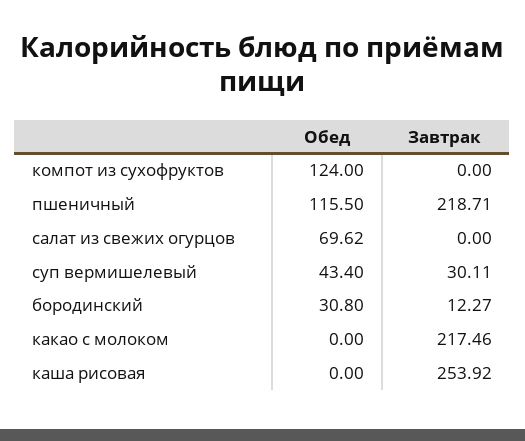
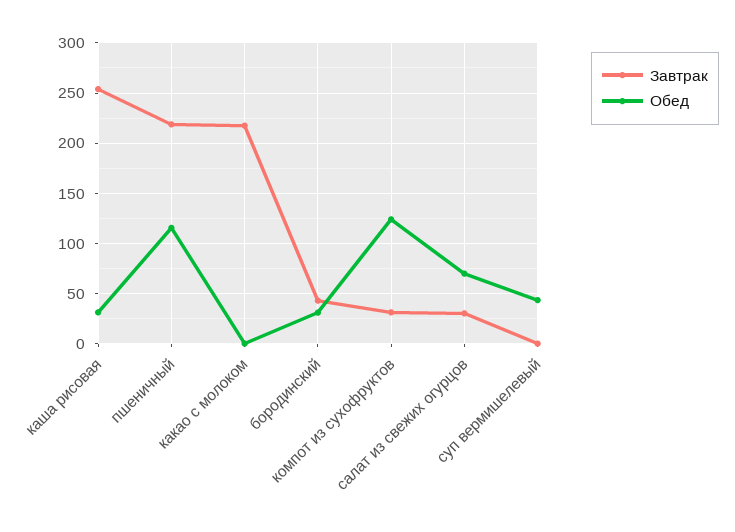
  {
    "Обед": {
      "компот из сухофруктов": 124,
      "пшеничный": 115.5,
      "салат из свежих огурцов": 69.62,
      "суп вермишелевый": 43.4,
      "бородинский": 30.8,
      "какао с молоком": 0,
-     "каша рисовая": 0
+     "каша рисовая": 30
    },
    "Завтрак": {
-     "компот из сухофруктов": 0,
+     "компот из сухофруктов": 30,
      "пшеничный": 218.71,
-     "салат из свежих огурцов": 0,
+     "салат из свежих огурцов": 30,
-     "суп вермишелевый": 30.11,
+     "суп вермишелевый": 0,
-     "бородинский": 12.27,
+     "бородинский": 40,
      "какао с молоком": 217.46,
      "каша рисовая": 253.92
    }
  }

